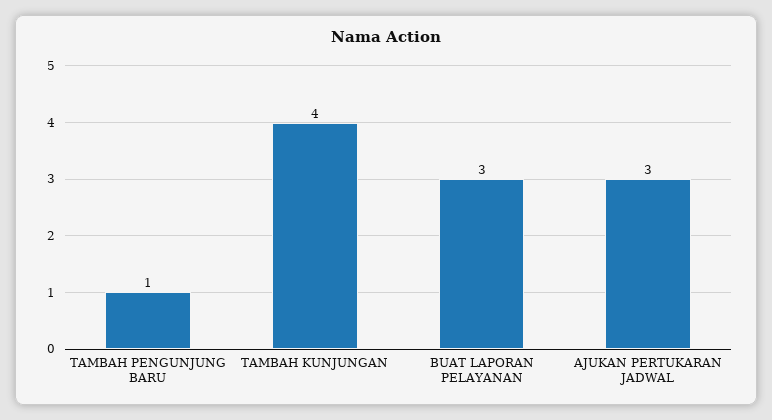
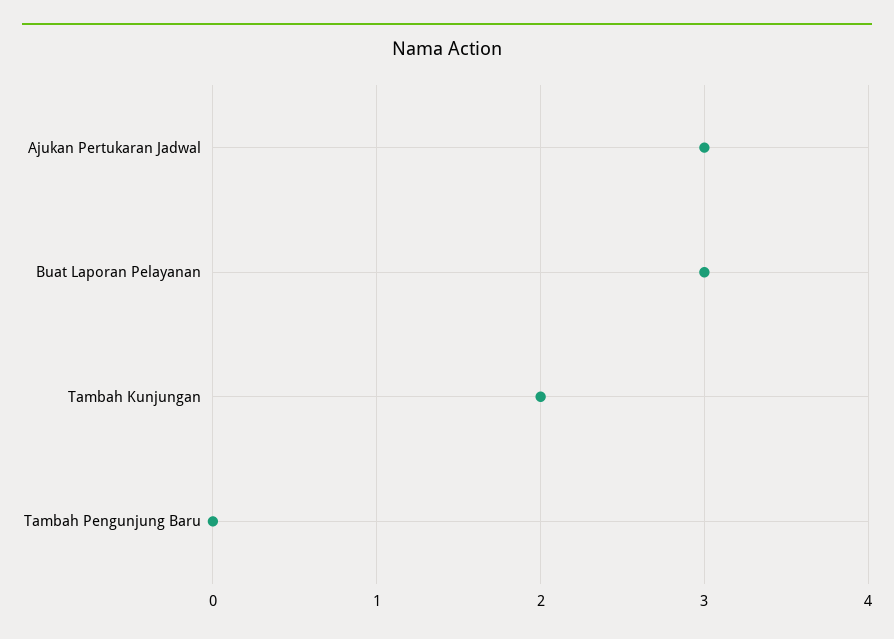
  {
-   "TAMBAH PENGUNJUNG BARU": 1,
+   "TAMBAH PENGUNJUNG BARU": 0,
-   "TAMBAH KUNJUNGAN": 4,
+   "TAMBAH KUNJUNGAN": 2,
    "BUAT LAPORAN PELAYANAN": 3,
    "AJUKAN PERTUKARAN JADWAL": 3
  }

